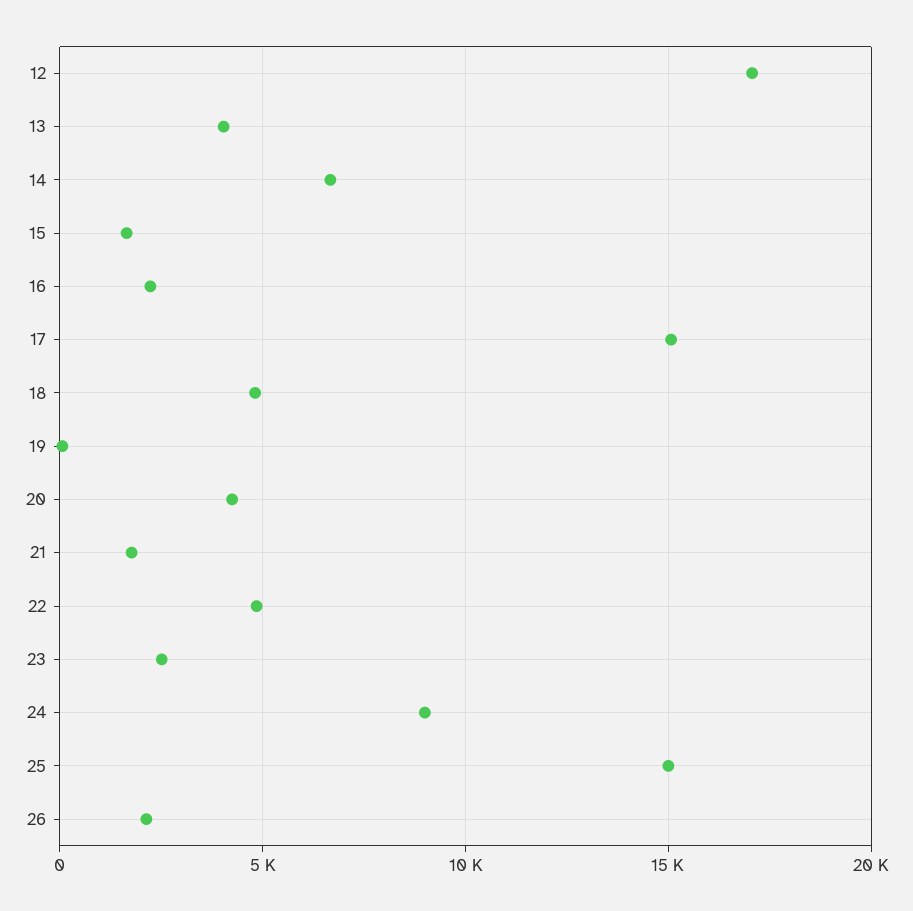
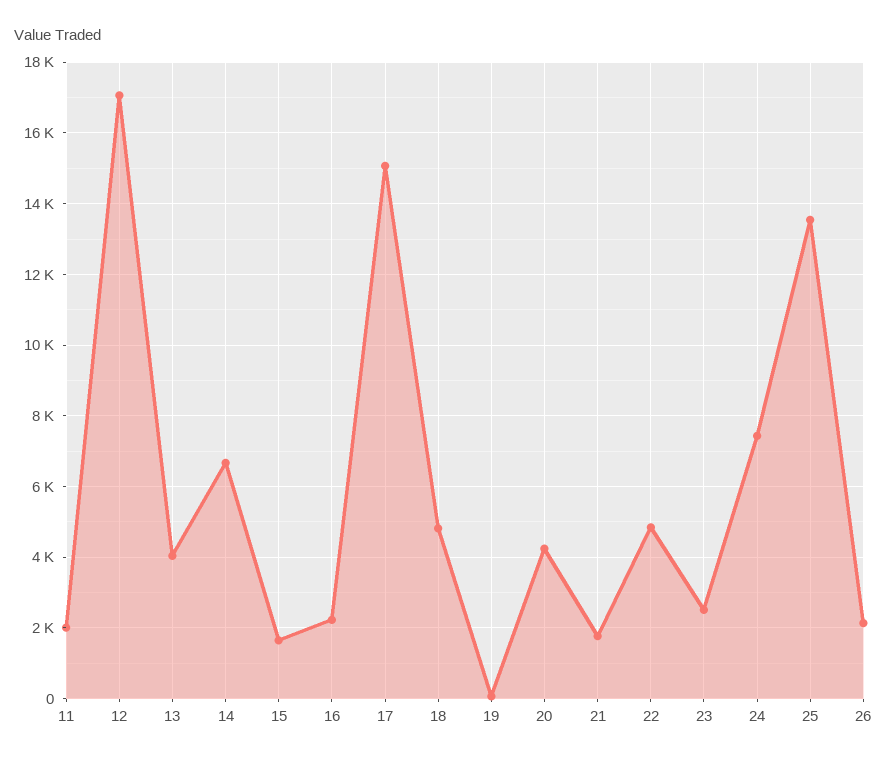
  {
    "12": 17000,
    "13": 4000,
    "14": 6600,
    "15": 1600,
    "16": 2200,
    "17": 15000,
    "18": 4800,
    "19": 0,
    "20": 4200,
    "21": 1800,
    "22": 4800,
    "23": 2600,
-   "24": 9000,
+   "24": 7400,
-   "25": 15000,
+   "25": 13600,
-   "26": 2200
+   "26": 2200,
+   "11": 2000
  }

